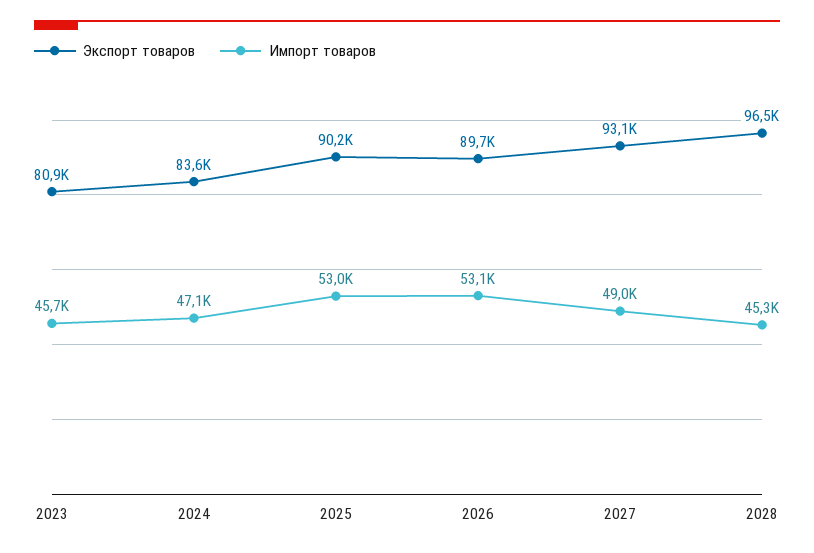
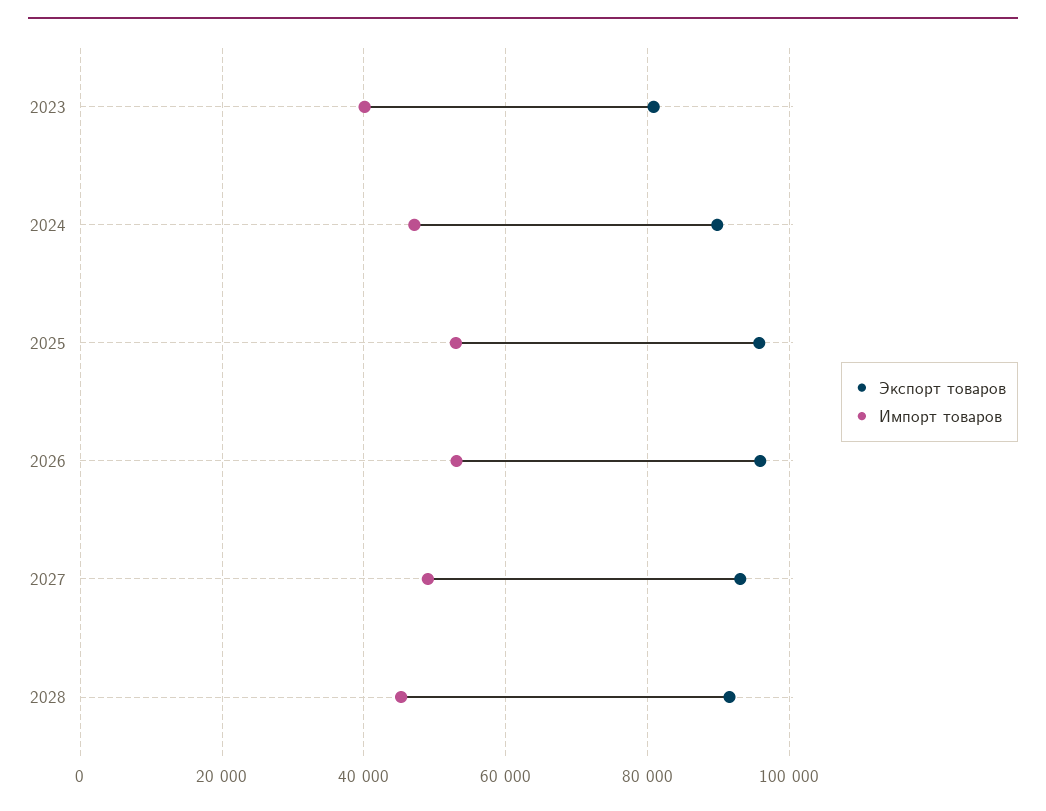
  {
    "Экспорт товаров": {
      "2023": 80900,
-     "2024": 83600,
+     "2024": 90000,
-     "2025": 90200,
+     "2025": 96000,
-     "2026": 89700,
+     "2026": 96000,
      "2027": 93100,
-     "2028": 96500
+     "2028": 92000
    },
    "Импорт товаров": {
-     "2023": 45700,
+     "2023": 40000,
      "2024": 47100,
      "2025": 53000,
      "2026": 53100,
      "2027": 49000,
      "2028": 45300
    }
  }

